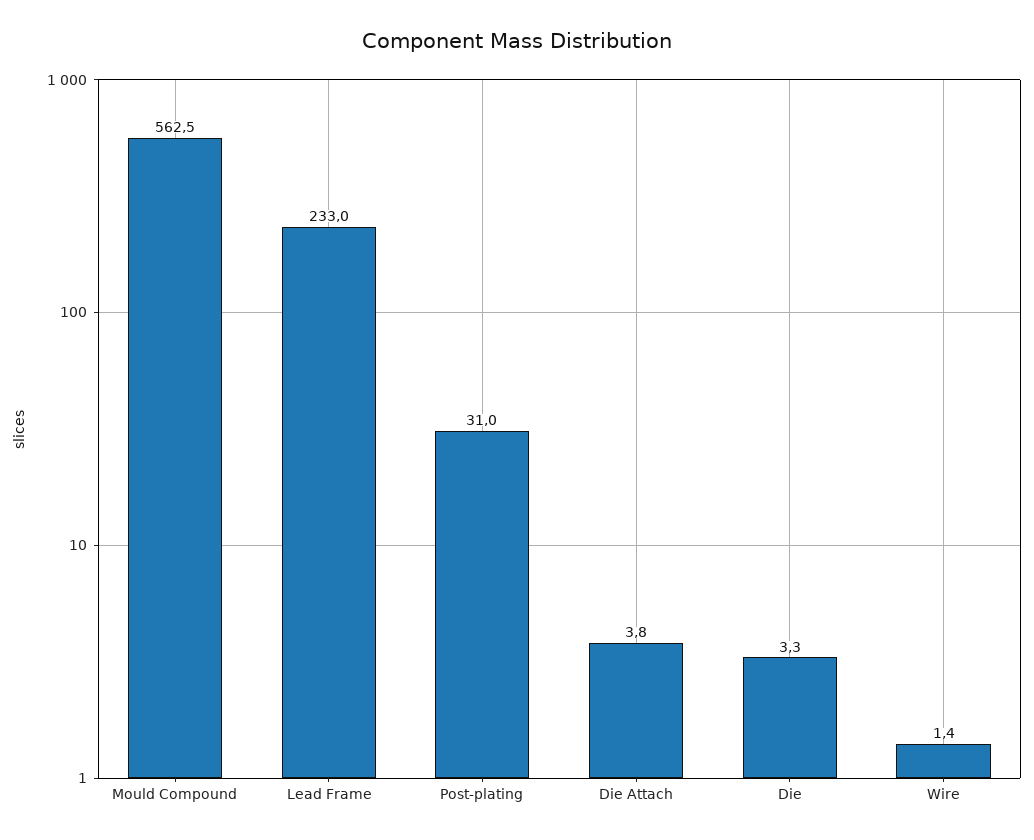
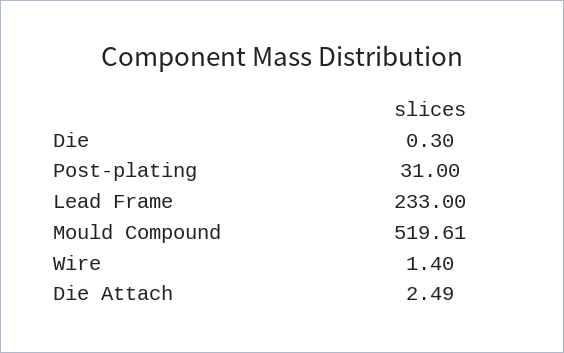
  {
-   "Mould Compound": 562.5,
+   "Mould Compound": 519.61,
    "Lead Frame": 233,
    "Post-plating": 31,
-   "Die Attach": 3.8,
+   "Die Attach": 2.49,
-   "Die": 3.3,
+   "Die": 0.3,
    "Wire": 1.4
  }

